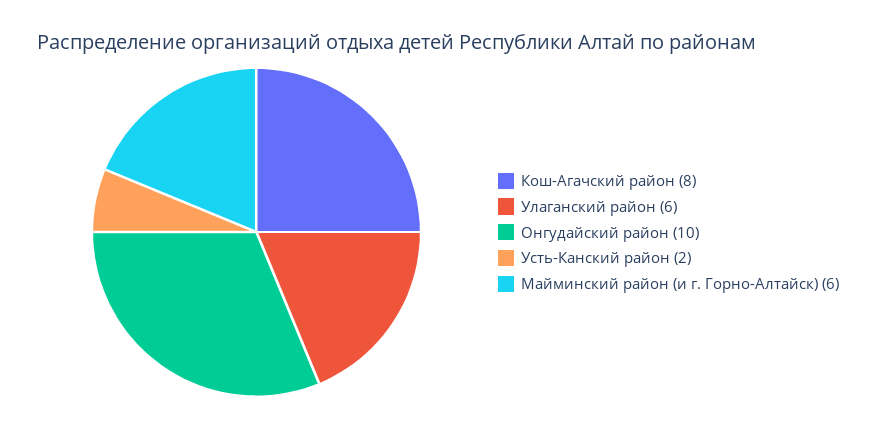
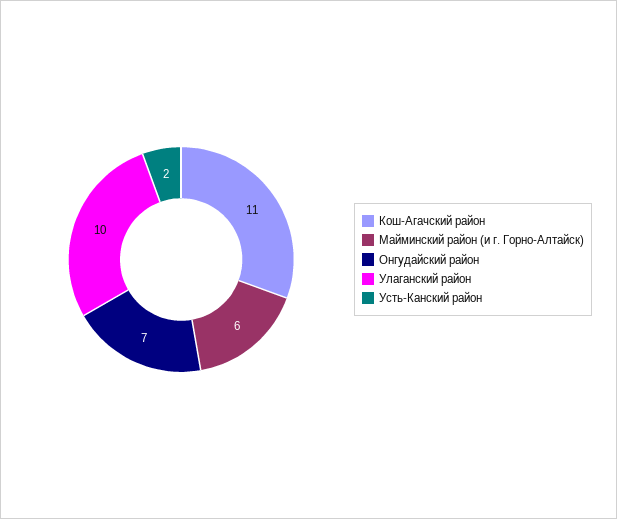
  {
-   "Кош-Агачский район": 8,
+   "Кош-Агачский район": 11,
-   "Улаганский район": 6,
+   "Улаганский район": 10,
-   "Онгудайский район": 10,
+   "Онгудайский район": 7,
    "Усть-Канский район": 2,
    "Майминский район (и г. Горно-Алтайск)": 6
  }

